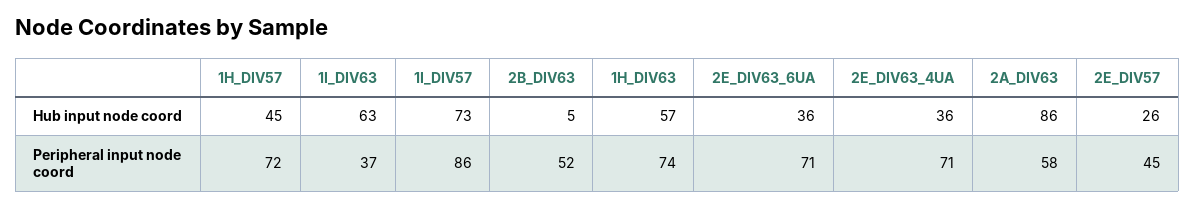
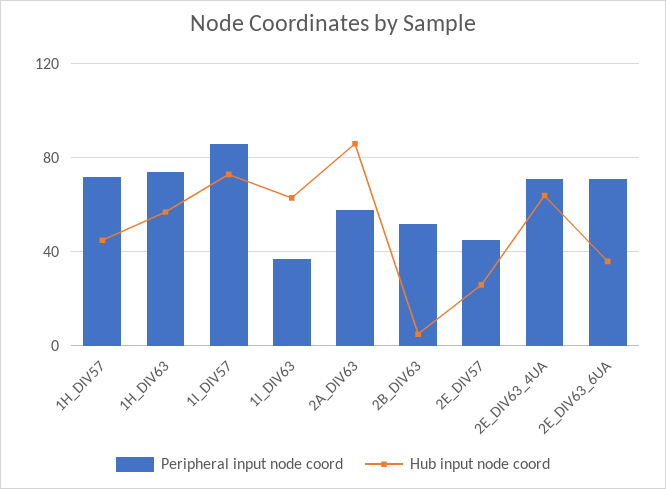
  {
    "Hub input node coord": {
      "1H_DIV57": 45,
      "1I_DIV63": 63,
      "1I_DIV57": 73,
      "2B_DIV63": 5,
      "1H_DIV63": 57,
      "2E_DIV63_6UA": 36,
-     "2E_DIV63_4UA": 36,
+     "2E_DIV63_4UA": 65,
      "2A_DIV63": 86,
      "2E_DIV57": 26
    },
    "Peripheral input node coord": {
      "1H_DIV57": 72,
      "1I_DIV63": 37,
      "1I_DIV57": 86,
      "2B_DIV63": 52,
      "1H_DIV63": 74,
      "2E_DIV63_6UA": 71,
      "2E_DIV63_4UA": 71,
      "2A_DIV63": 58,
      "2E_DIV57": 45
    }
  }

